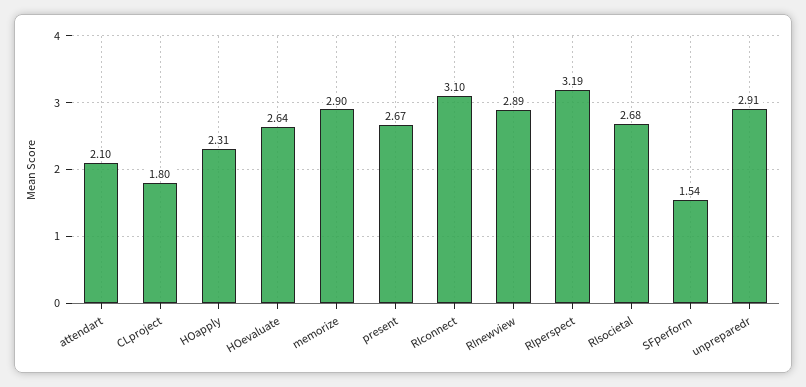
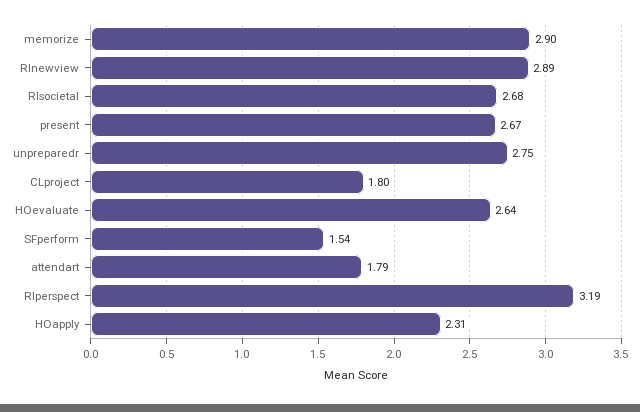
  {
-   "attendart": 2.1,
+   "attendart": 1.79,
    "CLproject": 1.8,
    "HOapply": 2.31,
    "HOevaluate": 2.64,
    "memorize": 2.9,
    "present": 2.67,
-   "RIconnect": 3.1,
    "RInewview": 2.89,
    "RIperspect": 3.19,
    "RIsocietal": 2.68,
    "SFperform": 1.54,
-   "unpreparedr": 2.91
+   "unpreparedr": 2.75
  }

